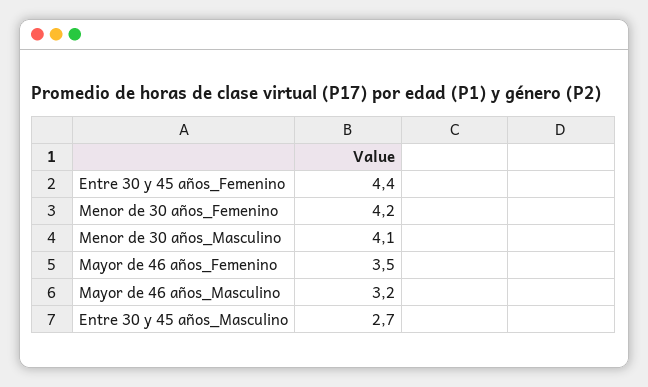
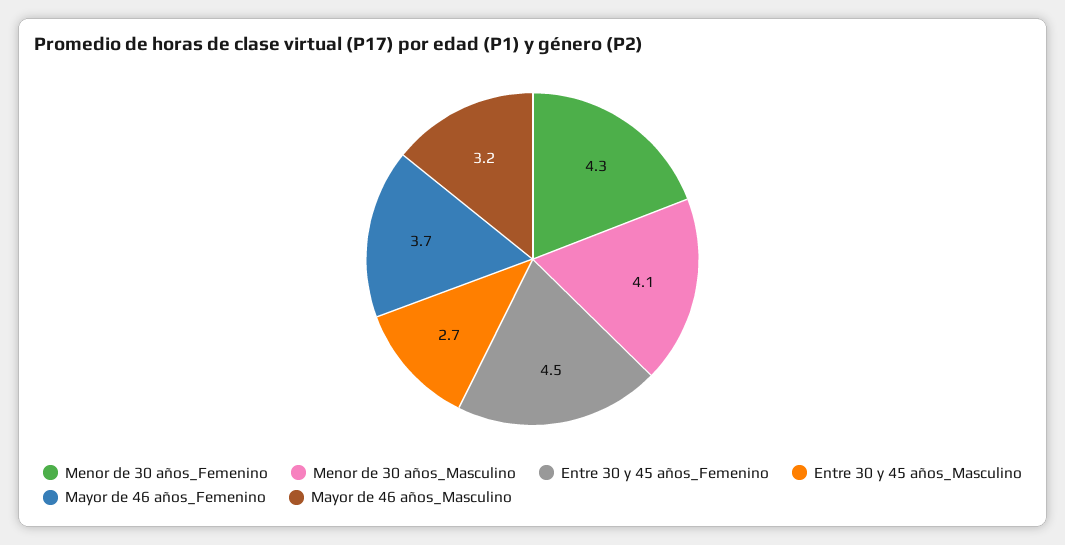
  {
-   "Entre 30 y 45 años_Femenino": 4.4,
+   "Entre 30 y 45 años_Femenino": 4.5,
-   "Menor de 30 años_Femenino": 4.2,
+   "Menor de 30 años_Femenino": 4.3,
    "Menor de 30 años_Masculino": 4.1,
-   "Mayor de 46 años_Femenino": 3.5,
+   "Mayor de 46 años_Femenino": 3.7,
    "Mayor de 46 años_Masculino": 3.2,
    "Entre 30 y 45 años_Masculino": 2.7
  }

